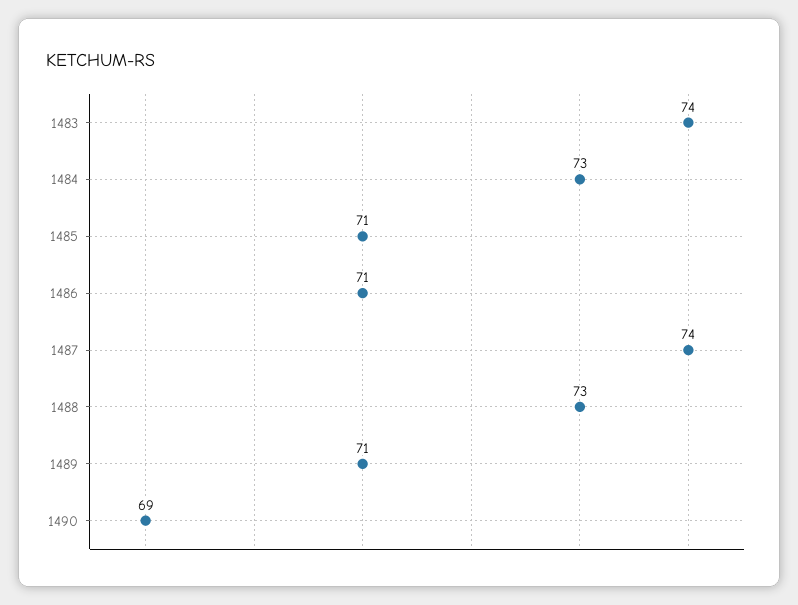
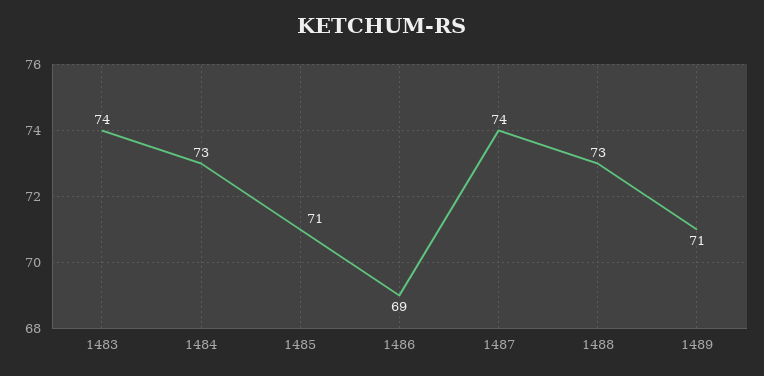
  {
    "1483": 74,
    "1484": 73,
    "1485": 71,
-   "1486": 71,
+   "1486": 69,
    "1487": 74,
    "1488": 73,
-   "1489": 71,
+   "1489": 71
-   "1490": 69
  }

